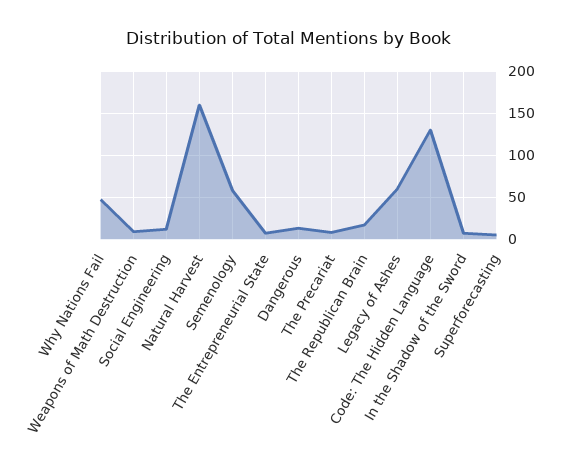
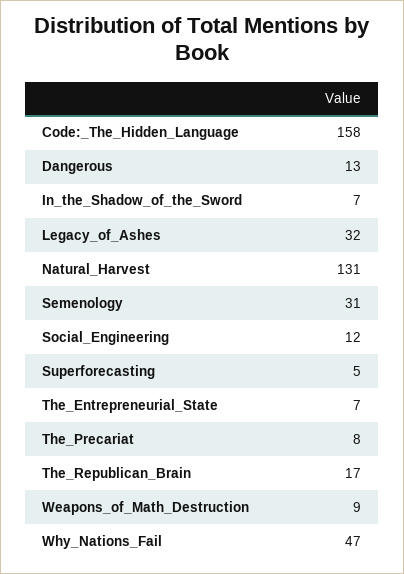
  {
    "Why Nations Fail": 47,
    "Weapons of Math Destruction": 9,
    "Social Engineering": 12,
-   "Natural Harvest": 160,
+   "Natural Harvest": 131,
-   "Semenology": 60,
+   "Semenology": 31,
    "The Entrepreneurial State": 7,
    "Dangerous": 13,
    "The Precariat": 8,
    "The Republican Brain": 17,
-   "Legacy of Ashes": 60,
+   "Legacy of Ashes": 32,
-   "Code: The Hidden Language": 130,
+   "Code: The Hidden Language": 158,
    "In the Shadow of the Sword": 7,
    "Superforecasting": 5
  }

